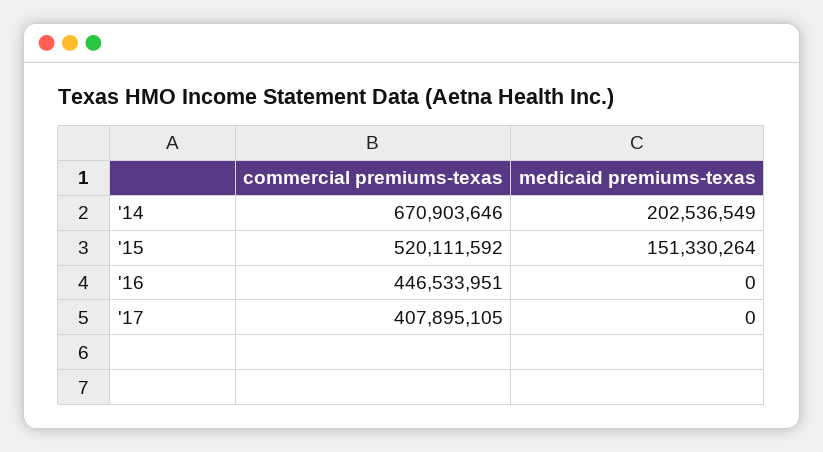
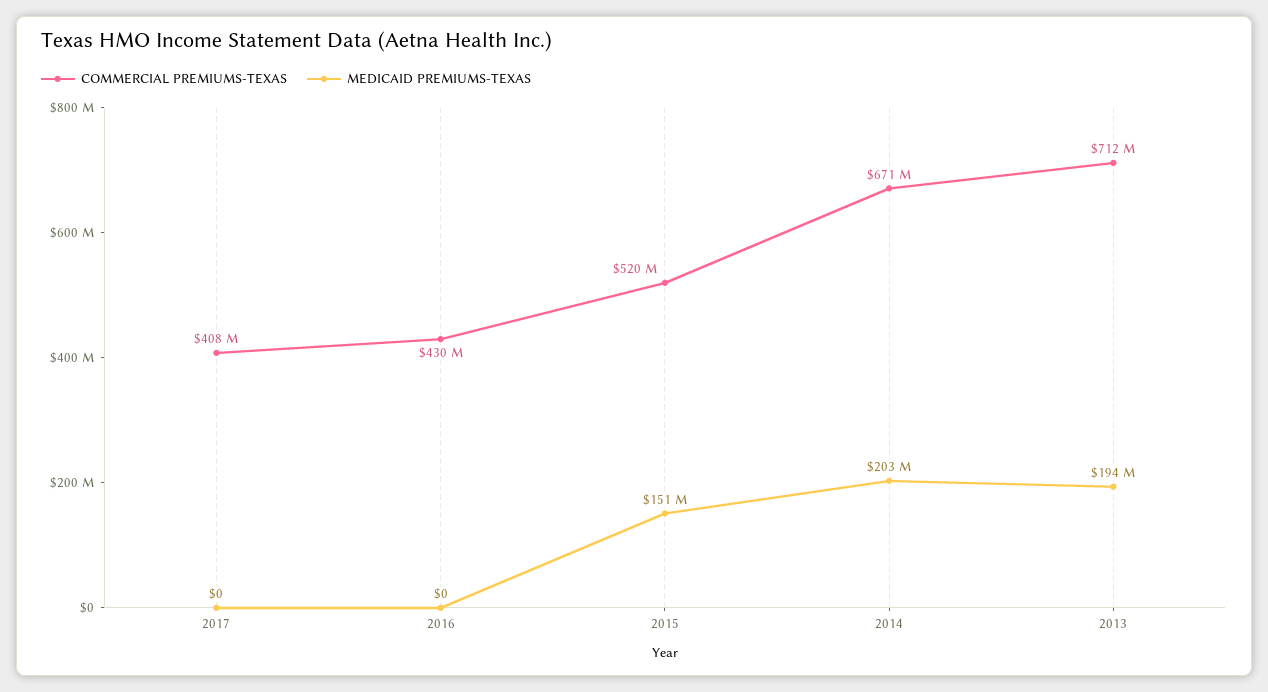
  {
    "commercial premiums-texas": {
      "'14": 670903646,
      "'15": 520111592,
-     "'16": 446533951,
+     "'16": 430000000,
-     "'17": 407895105
+     "'17": 407895105,
+     "2013": 712000000
    },
    "medicaid premiums-texas": {
      "'14": 202536549,
      "'15": 151330264,
      "'16": 0,
-     "'17": 0
+     "'17": 0,
+     "2013": 194000000
    }
  }

